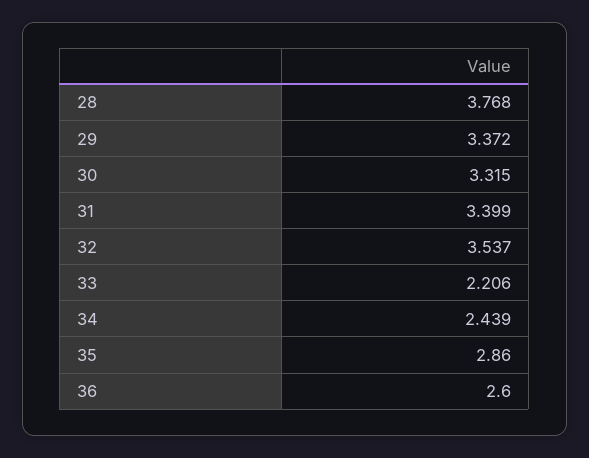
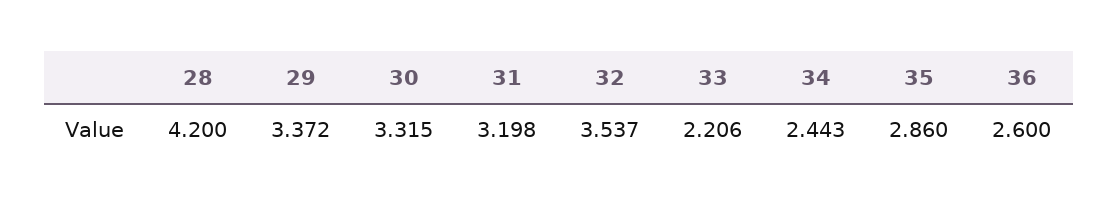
  {
-   "28": 3.768,
+   "28": 4.2,
    "29": 3.372,
    "30": 3.315,
-   "31": 3.399,
+   "31": 3.198,
    "32": 3.537,
    "33": 2.206,
-   "34": 2.439,
+   "34": 2.443,
    "35": 2.86,
    "36": 2.6
  }

